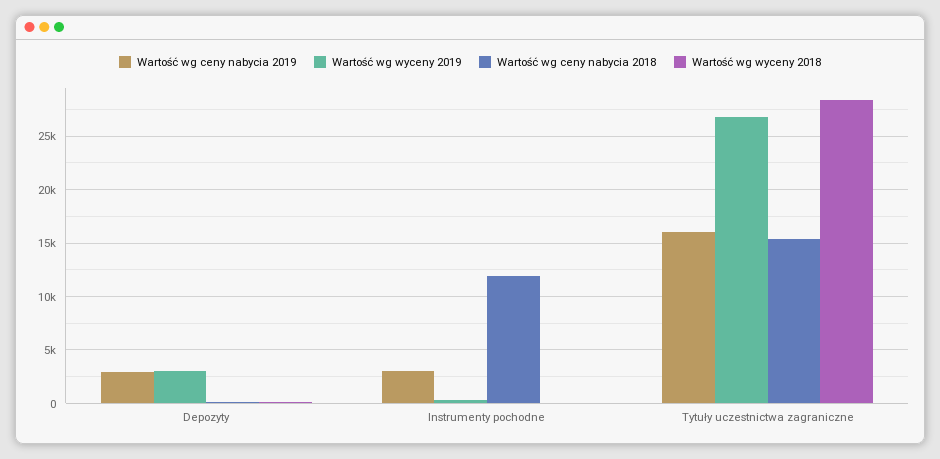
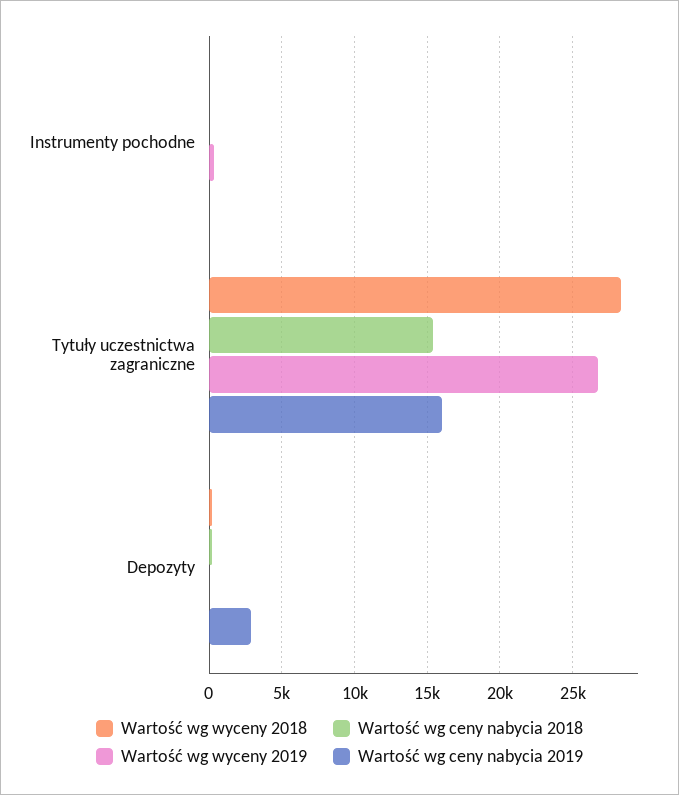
  {
    "Wartość wg ceny nabycia 2019": {
      "Depozyty": 3000,
-     "Instrumenty pochodne": 3000,
+     "Instrumenty pochodne": 0,
      "Tytuły uczestnictwa zagraniczne": 16000
    },
    "Wartość wg wyceny 2019": {
-     "Depozyty": 3000,
+     "Depozyty": 0,
      "Instrumenty pochodne": 500,
      "Tytuły uczestnictwa zagraniczne": 27000
    },
    "Wartość wg ceny nabycia 2018": {
      "Depozyty": 0,
-     "Instrumenty pochodne": 12000,
+     "Instrumenty pochodne": 0,
      "Tytuły uczestnictwa zagraniczne": 15500
    },
    "Wartość wg wyceny 2018": {
      "Depozyty": 0,
      "Instrumenty pochodne": 0,
      "Tytuły uczestnictwa zagraniczne": 28500
    }
  }

